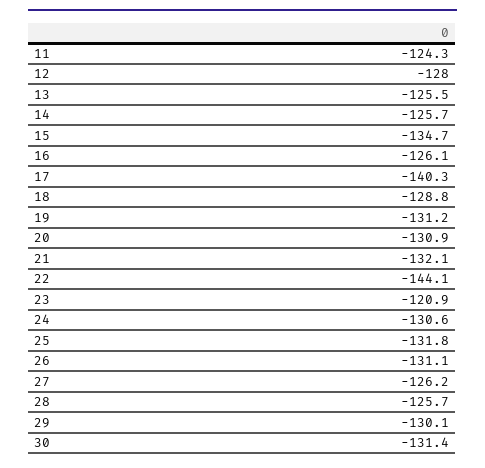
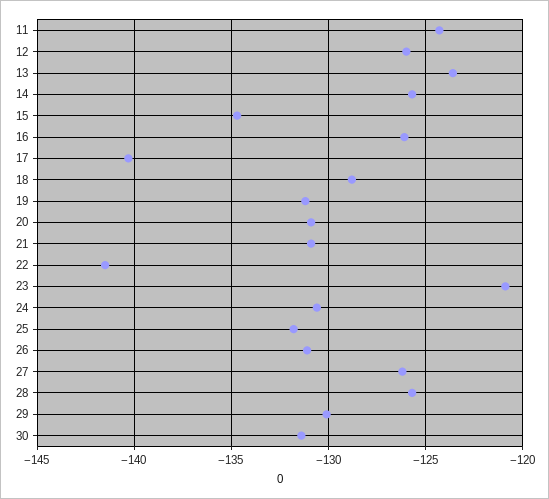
  {
    "11": -124.3,
-   "12": -128,
+   "12": -126,
-   "13": -125.5,
+   "13": -123.5,
    "14": -125.7,
    "15": -134.7,
    "16": -126.1,
    "17": -140.3,
    "18": -128.8,
    "19": -131.2,
    "20": -130.9,
-   "21": -132.1,
+   "21": -131,
-   "22": -144.1,
+   "22": -141.5,
    "23": -120.9,
    "24": -130.6,
    "25": -131.8,
    "26": -131.1,
    "27": -126.2,
    "28": -125.7,
    "29": -130.1,
    "30": -131.4
  }

